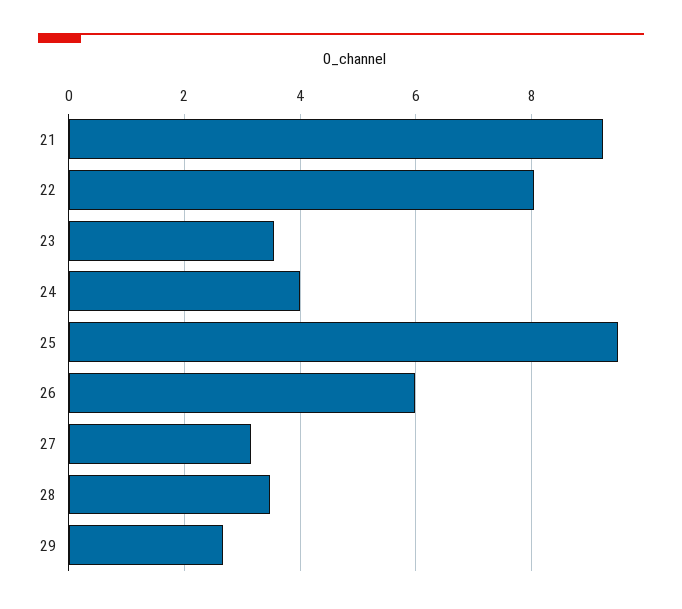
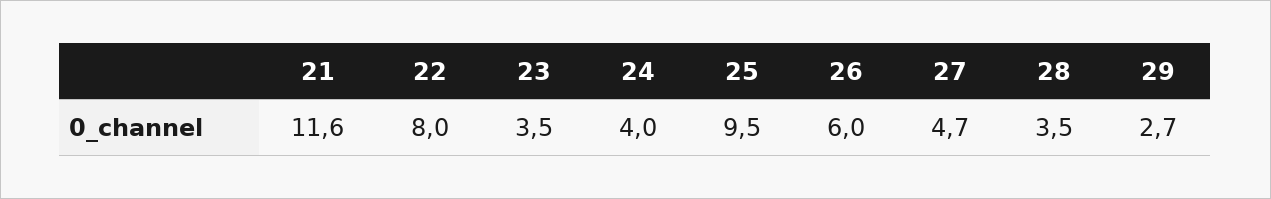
  {
-   "21": 9.2,
+   "21": 11.6,
    "22": 8,
    "23": 3.5,
    "24": 4,
    "25": 9.5,
    "26": 6,
-   "27": 3.2,
+   "27": 4.7,
    "28": 3.5,
    "29": 2.7
  }

